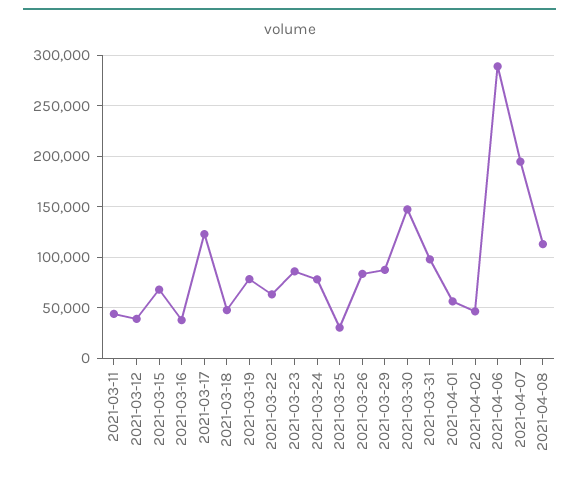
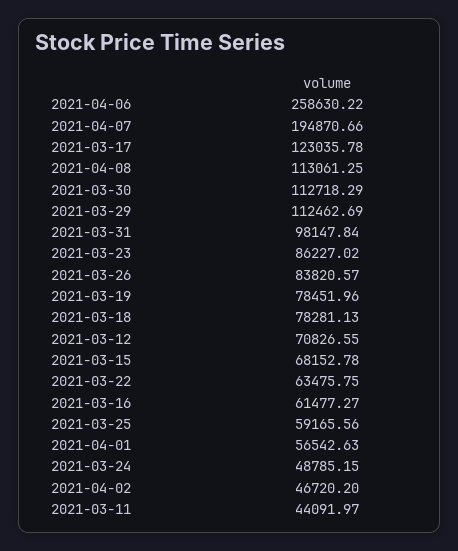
  {
    "2021-03-11": 44091.97,
-   "2021-03-12": 40000,
+   "2021-03-12": 70826.55,
    "2021-03-15": 68152.78,
-   "2021-03-16": 40000,
+   "2021-03-16": 61477.27,
    "2021-03-17": 123035.78,
-   "2021-03-18": 50000,
+   "2021-03-18": 78281.13,
    "2021-03-19": 78451.96,
    "2021-03-22": 63475.75,
    "2021-03-23": 86227.02,
-   "2021-03-24": 80000,
+   "2021-03-24": 48785.15,
-   "2021-03-25": 30000,
+   "2021-03-25": 59165.56,
    "2021-03-26": 83820.57,
-   "2021-03-29": 90000,
+   "2021-03-29": 112462.69,
-   "2021-03-30": 150000,
+   "2021-03-30": 112718.29,
    "2021-03-31": 98147.84,
    "2021-04-01": 56542.63,
    "2021-04-02": 46720.2,
-   "2021-04-06": 290000,
+   "2021-04-06": 258630.22,
    "2021-04-07": 194870.66,
    "2021-04-08": 113061.25
  }

